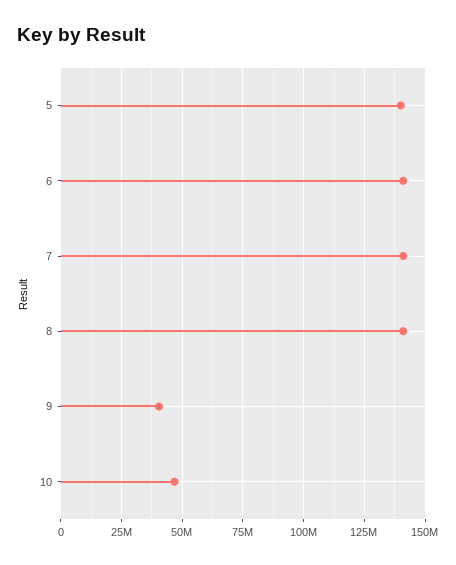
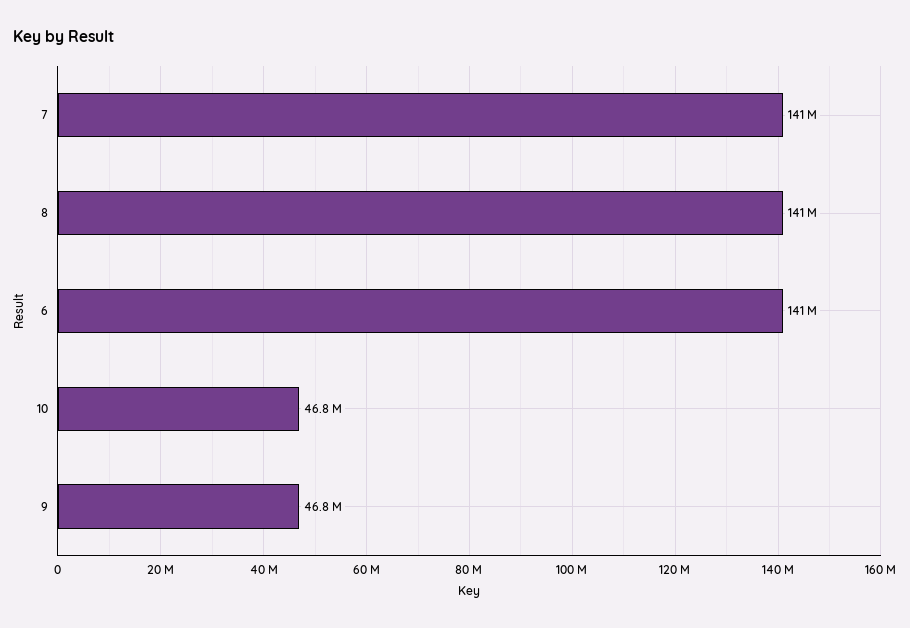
  {
-   "5": 140000000,
    "6": 141000000,
    "7": 141000000,
    "8": 141000000,
-   "9": 40000000,
+   "9": 46800000,
    "10": 46800000
  }

